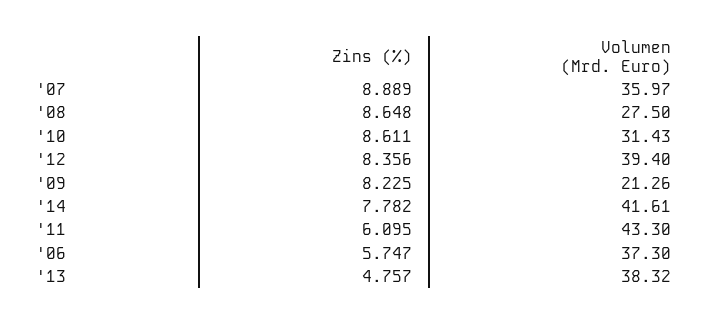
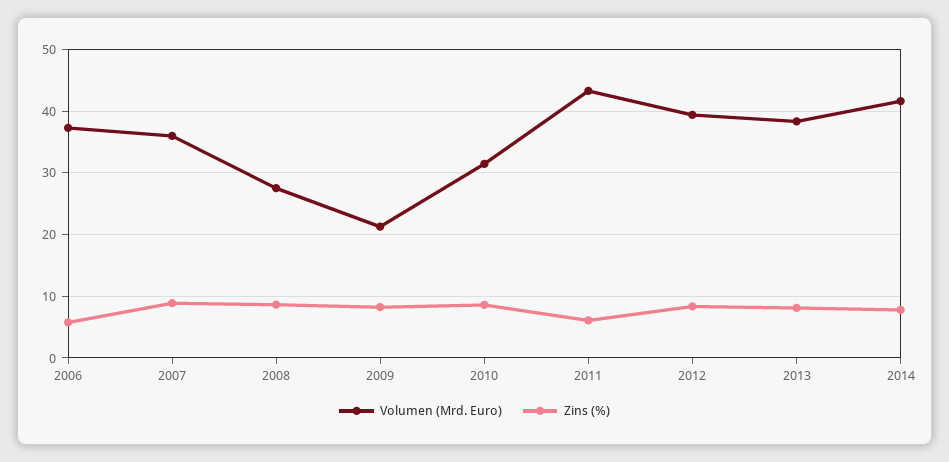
  {
    "Zins (%)": {
      "'07": 8.889,
      "'08": 8.648,
      "'10": 8.611,
      "'12": 8.356,
      "'09": 8.225,
      "'14": 7.782,
      "'11": 6.095,
      "'06": 5.747,
-     "'13": 4.757
+     "'13": 8
    },
    "Volumen (Mrd. Euro)": {
      "'07": 35.97,
      "'08": 27.5,
      "'10": 31.43,
      "'12": 39.4,
      "'09": 21.26,
      "'14": 41.61,
      "'11": 43.3,
      "'06": 37.3,
      "'13": 38.32
    }
  }

